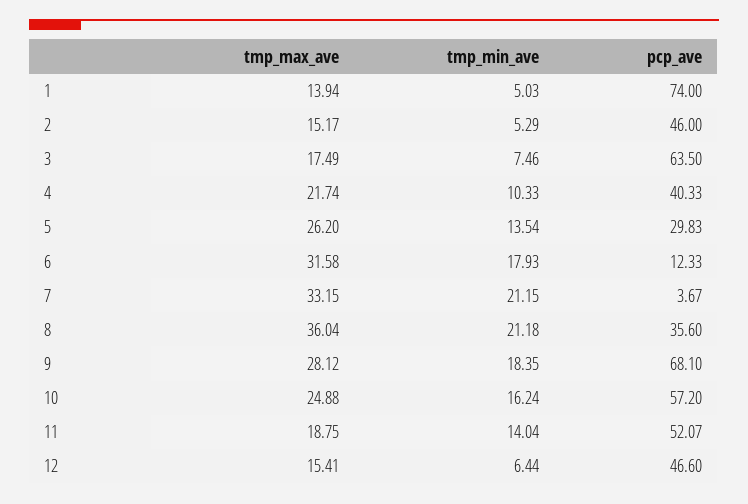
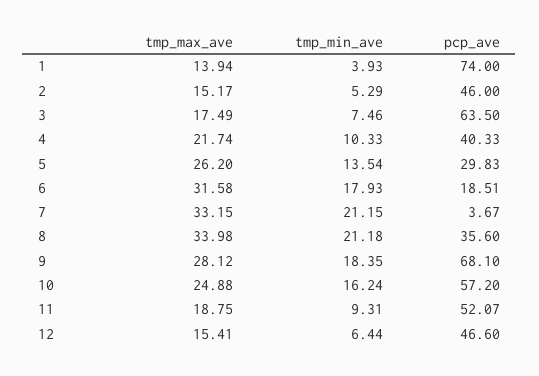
  {
    "tmp_max_ave": {
      "1": 13.94,
      "2": 15.17,
      "3": 17.49,
      "4": 21.74,
      "5": 26.2,
      "6": 31.58,
      "7": 33.15,
-     "8": 36.04,
+     "8": 33.98,
      "9": 28.12,
      "10": 24.88,
      "11": 18.75,
      "12": 15.41
    },
    "tmp_min_ave": {
-     "1": 5.03,
+     "1": 3.93,
      "2": 5.29,
      "3": 7.46,
      "4": 10.33,
      "5": 13.54,
      "6": 17.93,
      "7": 21.15,
      "8": 21.18,
      "9": 18.35,
      "10": 16.24,
-     "11": 14.04,
+     "11": 9.31,
      "12": 6.44
    },
    "pcp_ave": {
      "1": 74,
      "2": 46,
      "3": 63.5,
      "4": 40.33,
      "5": 29.83,
-     "6": 12.33,
+     "6": 18.51,
      "7": 3.67,
      "8": 35.6,
      "9": 68.1,
      "10": 57.2,
      "11": 52.07,
      "12": 46.6
    }
  }

